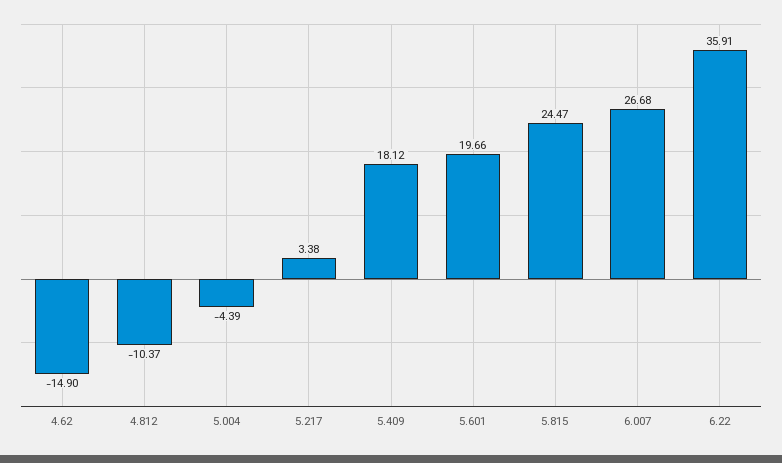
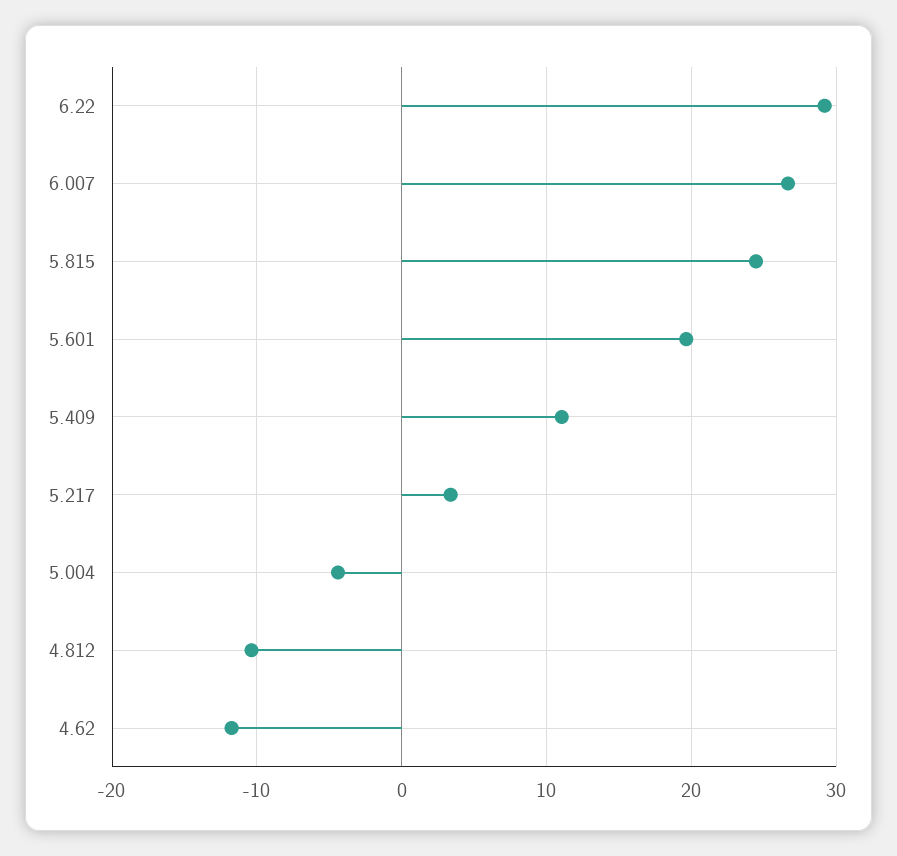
  {
-   "4.62": -14.9,
+   "4.62": -12,
    "4.812": -10.37,
    "5.004": -4.39,
    "5.217": 3.38,
-   "5.409": 18.12,
+   "5.409": 11,
    "5.601": 19.66,
    "5.815": 24.47,
    "6.007": 26.68,
-   "6.22": 35.91
+   "6.22": 29
  }

